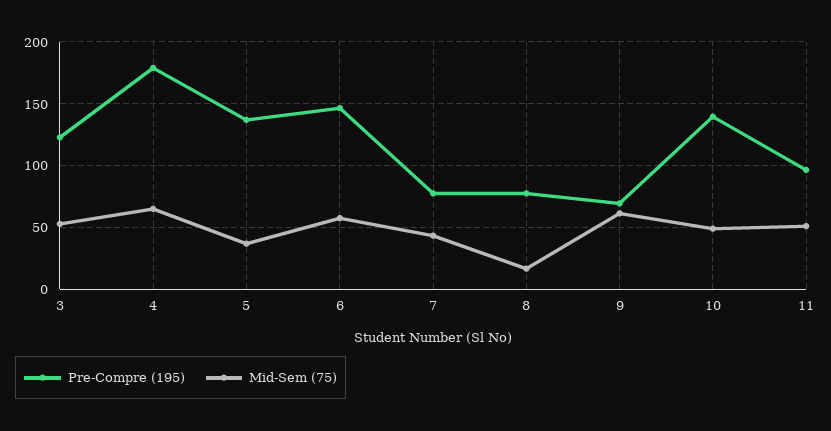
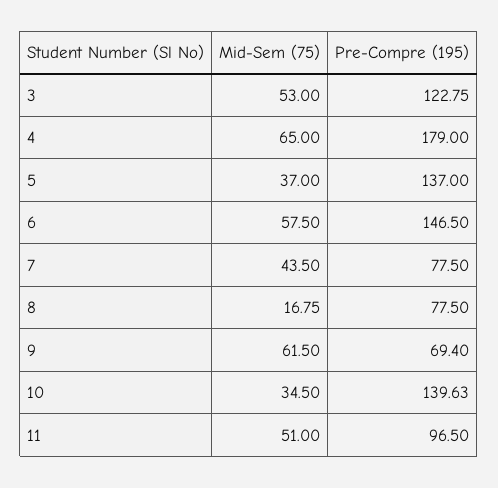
  {
    "Pre-Compre (195)": {
      "3": 122.75,
      "4": 179,
      "5": 137,
      "6": 146.5,
      "7": 77.5,
      "8": 77.5,
      "9": 69.4,
      "10": 139.63,
      "11": 96.5
    },
    "Mid-Sem (75)": {
      "3": 53,
      "4": 65,
      "5": 37,
      "6": 57.5,
      "7": 43.5,
      "8": 16.75,
      "9": 61.5,
-     "10": 50,
+     "10": 34.5,
      "11": 51
    }
  }

